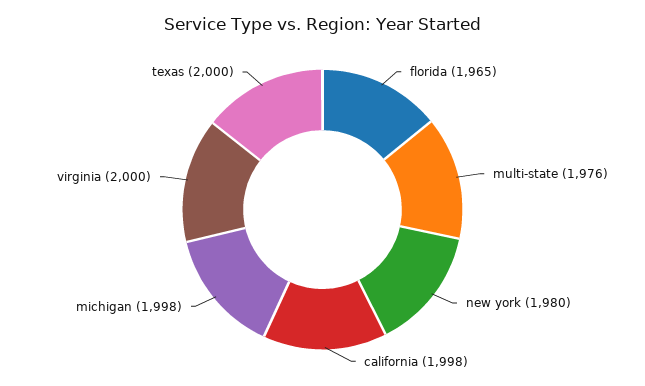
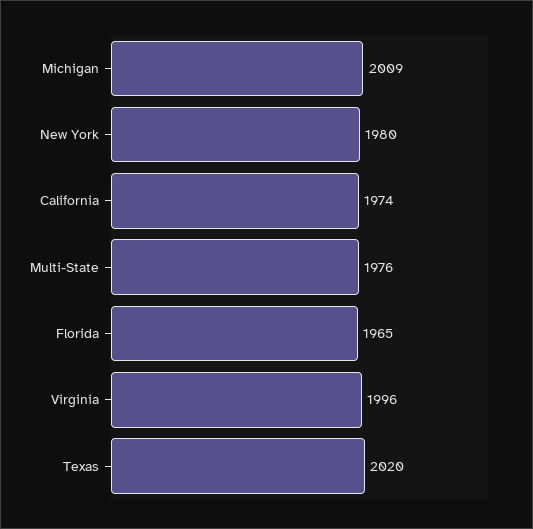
  {
    "florida": 1965,
    "multi-state": 1976,
    "new york": 1980,
-   "california": 1998,
+   "california": 1974,
-   "michigan": 1998,
+   "michigan": 2009,
-   "virginia": 2000,
+   "virginia": 1996,
-   "texas": 2000
+   "texas": 2020
  }

